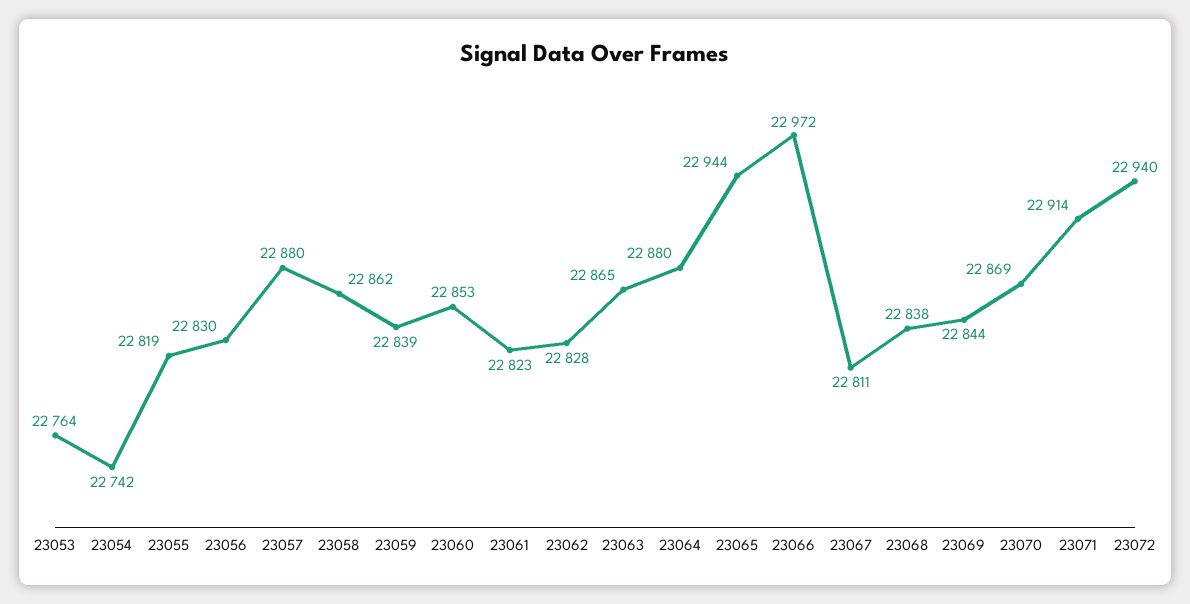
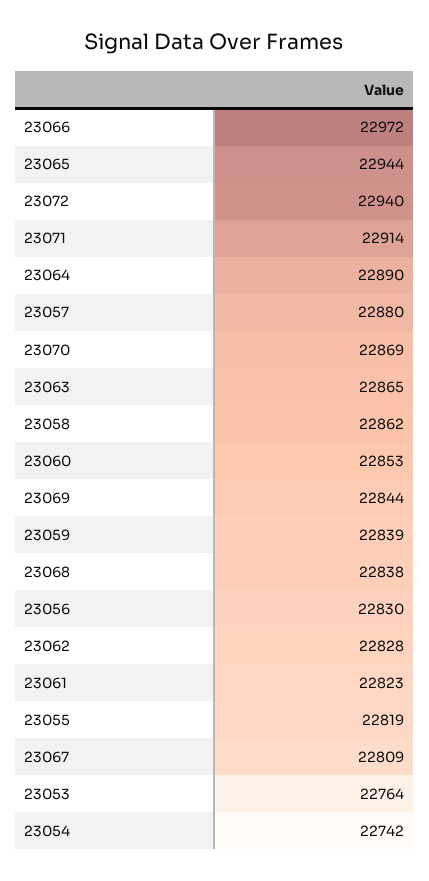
  {
    "23053": 22764,
    "23054": 22742,
    "23055": 22819,
    "23056": 22830,
    "23057": 22880,
    "23058": 22862,
    "23059": 22839,
    "23060": 22853,
    "23061": 22823,
    "23062": 22828,
    "23063": 22865,
-   "23064": 22880,
+   "23064": 22890,
    "23065": 22944,
    "23066": 22972,
-   "23067": 22811,
+   "23067": 22809,
    "23068": 22838,
    "23069": 22844,
    "23070": 22869,
    "23071": 22914,
    "23072": 22940
  }

